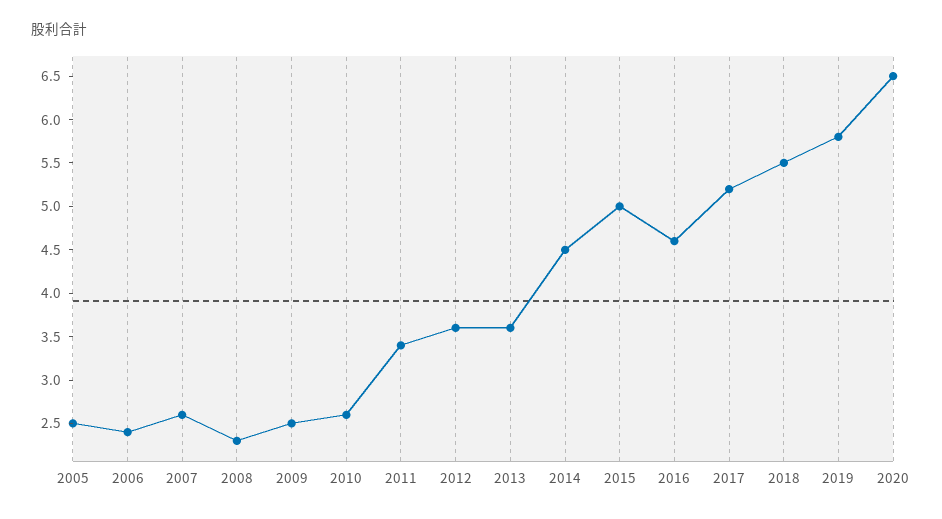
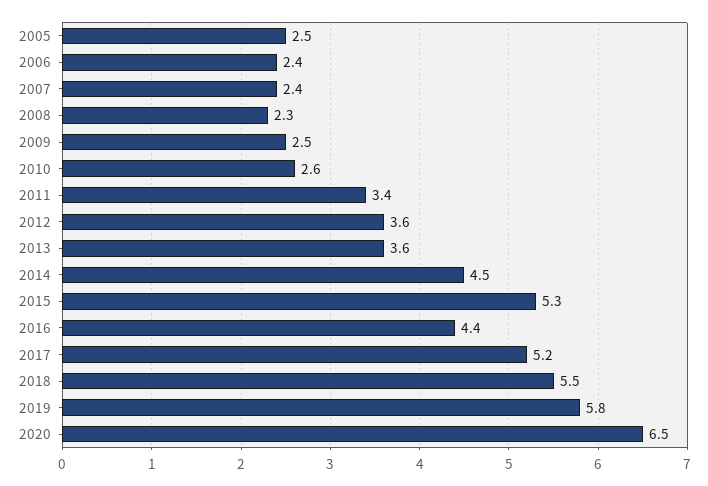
  {
    "2005": 2.5,
    "2006": 2.4,
-   "2007": 2.6,
+   "2007": 2.4,
    "2008": 2.3,
    "2009": 2.5,
    "2010": 2.6,
    "2011": 3.4,
    "2012": 3.6,
    "2013": 3.6,
    "2014": 4.5,
-   "2015": 5,
+   "2015": 5.3,
-   "2016": 4.6,
+   "2016": 4.4,
    "2017": 5.2,
    "2018": 5.5,
    "2019": 5.8,
    "2020": 6.5
  }

